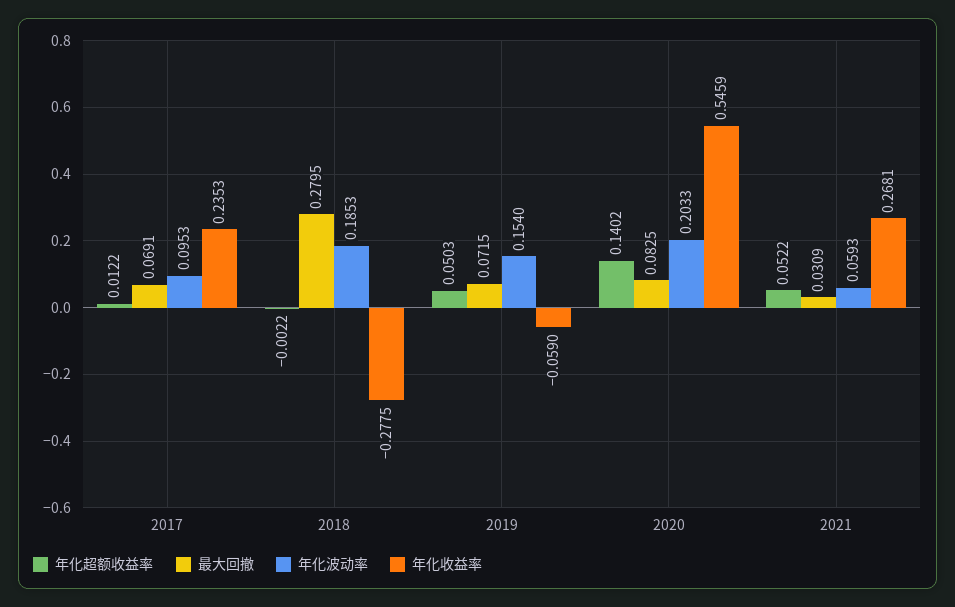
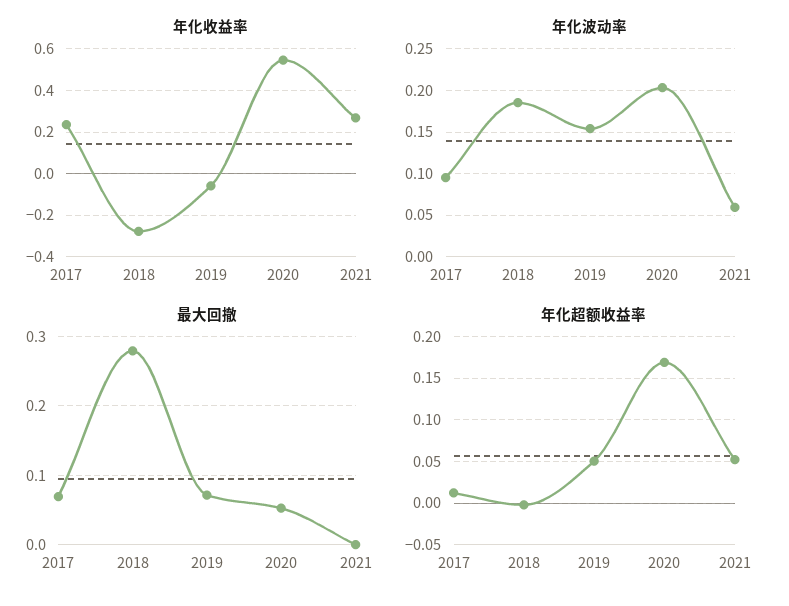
  {
    "年化超额收益率": {
      "2017": 0.0122,
      "2018": -0.0022,
      "2019": 0.0503,
-     "2020": 0.1402,
+     "2020": 0.17,
      "2021": 0.0522
    },
    "最大回撤": {
      "2017": 0.0691,
      "2018": 0.2795,
      "2019": 0.0715,
-     "2020": 0.0825,
+     "2020": 0.05,
-     "2021": 0.0309
+     "2021": 0
    },
    "年化波动率": {
      "2017": 0.0953,
      "2018": 0.1853,
      "2019": 0.154,
      "2020": 0.2033,
      "2021": 0.0593
    },
    "年化收益率": {
      "2017": 0.2353,
      "2018": -0.2775,
      "2019": -0.059,
      "2020": 0.5459,
      "2021": 0.2681
    }
  }

